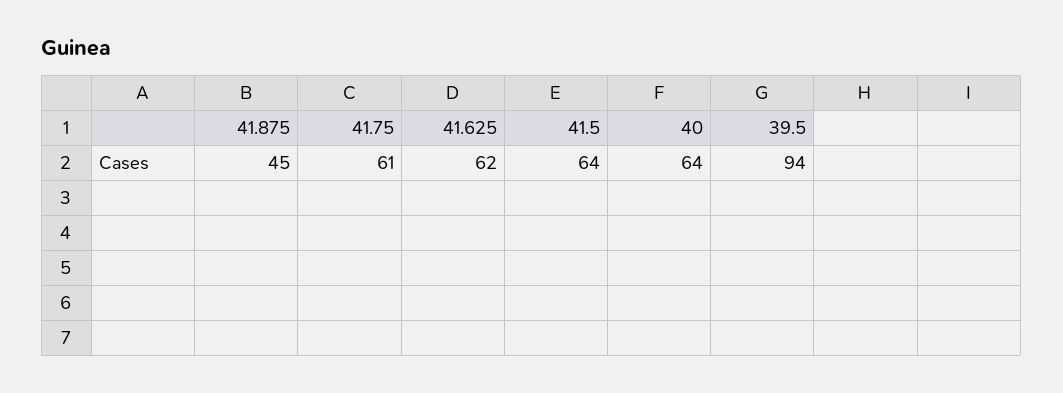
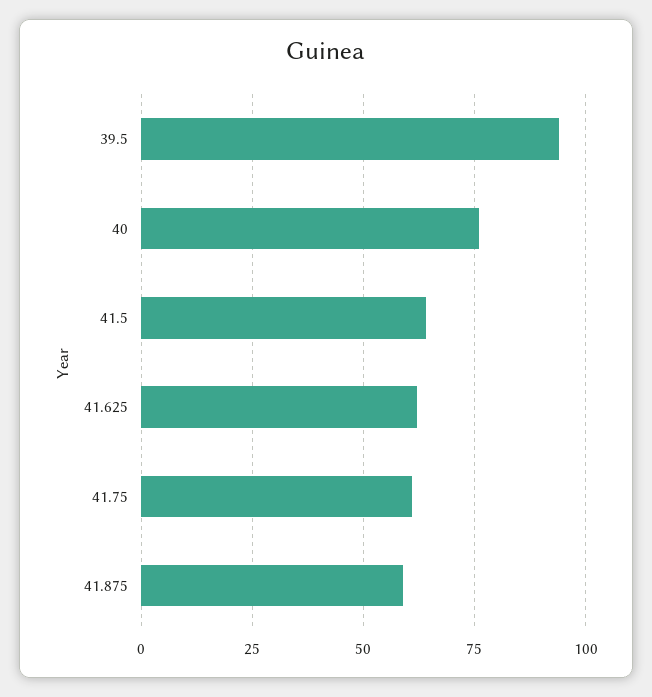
  {
-   "41.875": 45,
+   "41.875": 60,
    "41.75": 61,
    "41.625": 62,
    "41.5": 64,
-   "40": 64,
+   "40": 75,
    "39.5": 94
  }

